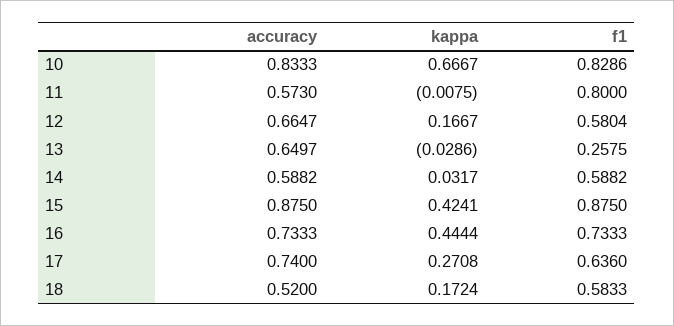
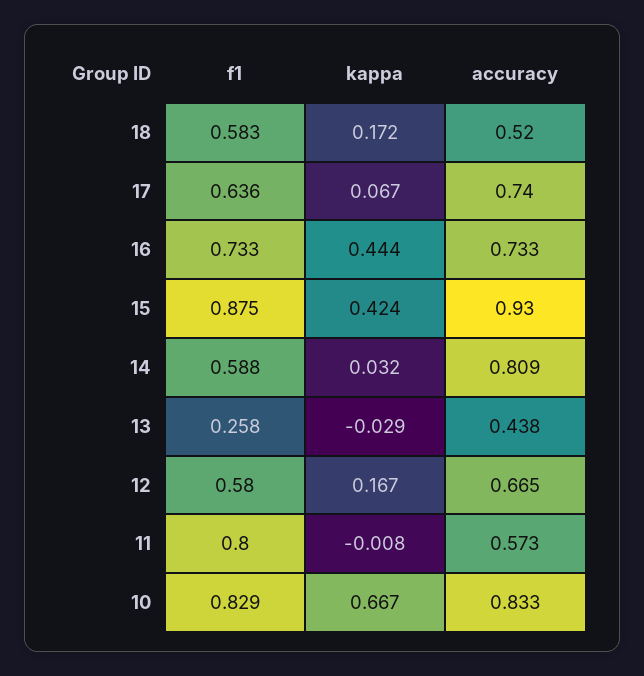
  {
    "accuracy": {
      "10": 0.8333,
      "11": 0.573,
      "12": 0.6647,
-     "13": 0.6497,
+     "13": 0.438,
-     "14": 0.5882,
+     "14": 0.809,
-     "15": 0.875,
+     "15": 0.93,
      "16": 0.7333,
      "17": 0.74,
      "18": 0.52
    },
    "kappa": {
      "10": 0.6667,
      "11": -0.0075,
      "12": 0.1667,
      "13": -0.0286,
      "14": 0.0317,
      "15": 0.4241,
      "16": 0.4444,
-     "17": 0.2708,
+     "17": 0.067,
      "18": 0.1724
    },
    "f1": {
      "10": 0.8286,
      "11": 0.8,
      "12": 0.5804,
      "13": 0.2575,
      "14": 0.5882,
      "15": 0.875,
      "16": 0.7333,
      "17": 0.636,
      "18": 0.5833
    }
  }

